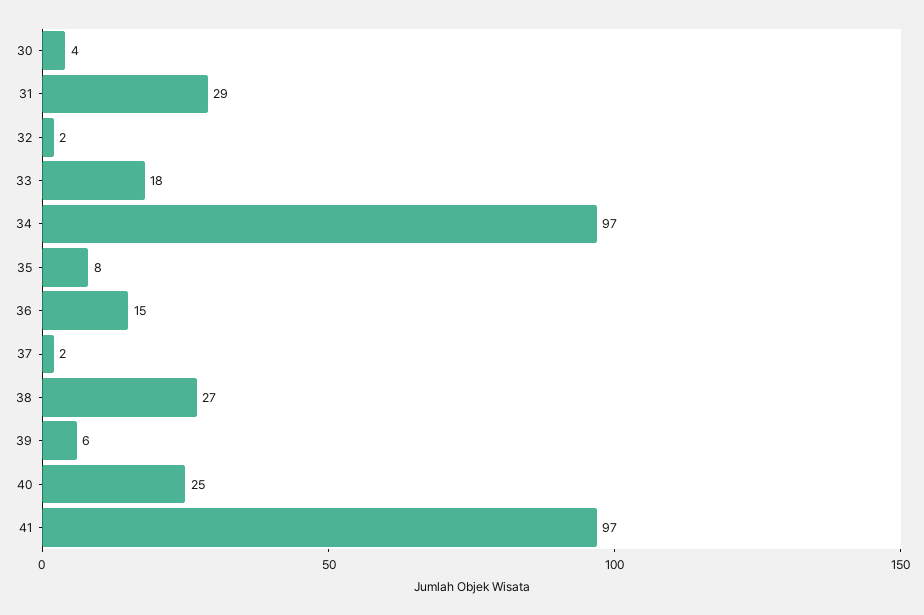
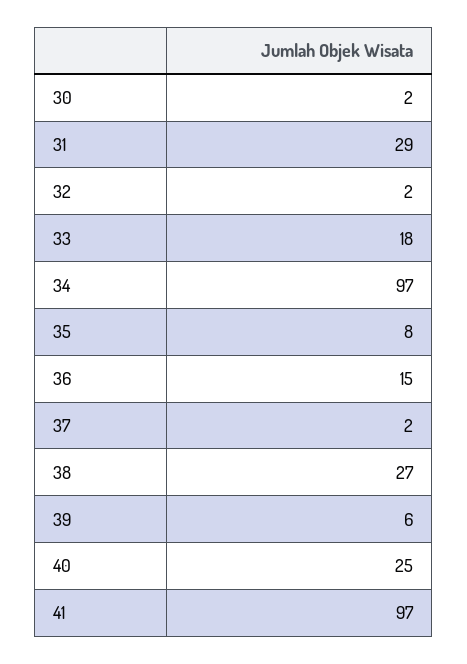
  {
-   "30": 4,
+   "30": 2,
    "31": 29,
    "32": 2,
    "33": 18,
    "34": 97,
    "35": 8,
    "36": 15,
    "37": 2,
    "38": 27,
    "39": 6,
    "40": 25,
    "41": 97
  }

